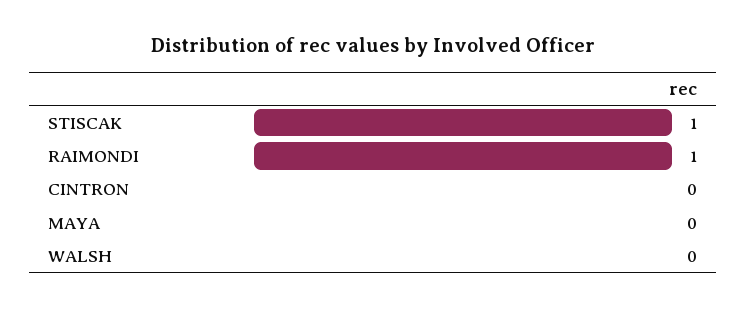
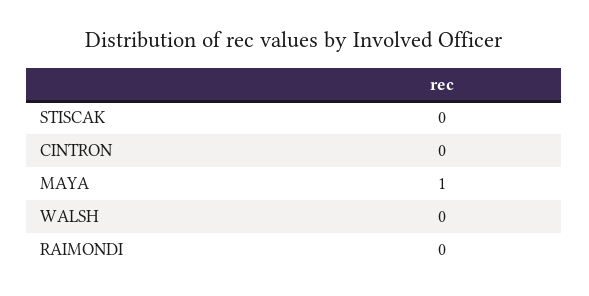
  {
-   "STISCAK": 1,
+   "STISCAK": 0,
-   "RAIMONDI": 1,
+   "RAIMONDI": 0,
    "CINTRON": 0,
-   "MAYA": 0,
+   "MAYA": 1,
    "WALSH": 0
  }

